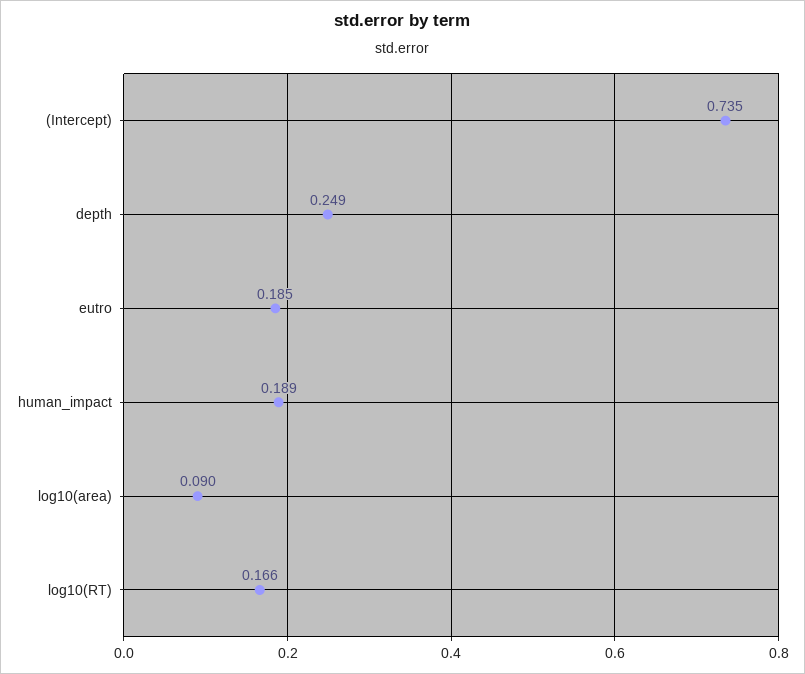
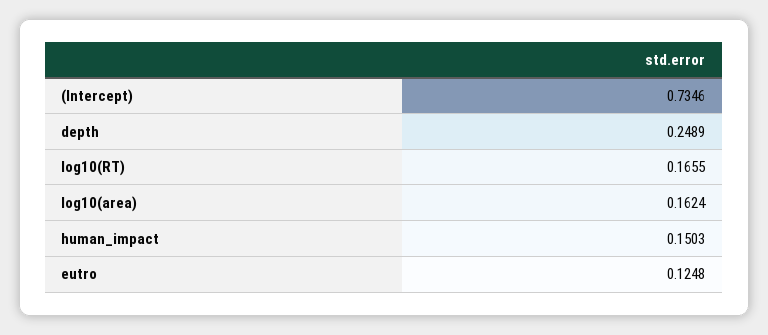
  {
    "(Intercept)": 0.7346,
    "depth": 0.2489,
-   "eutro": 0.185,
+   "eutro": 0.1248,
-   "human_impact": 0.189,
+   "human_impact": 0.1503,
-   "log10(area)": 0.09,
+   "log10(area)": 0.1624,
    "log10(RT)": 0.1655
  }

